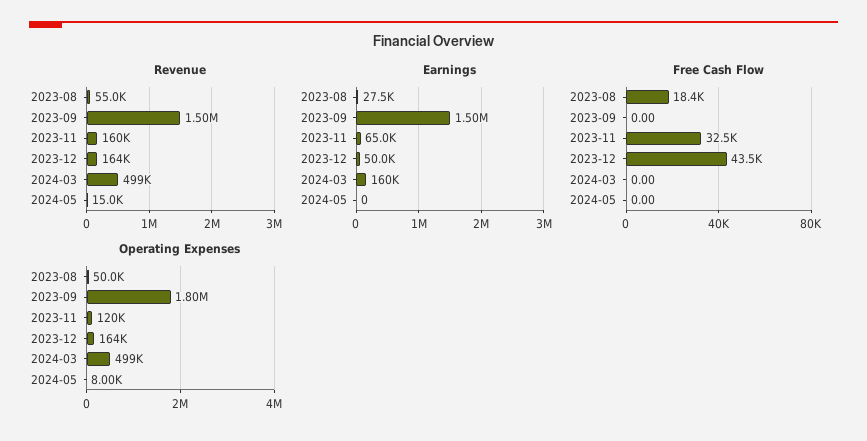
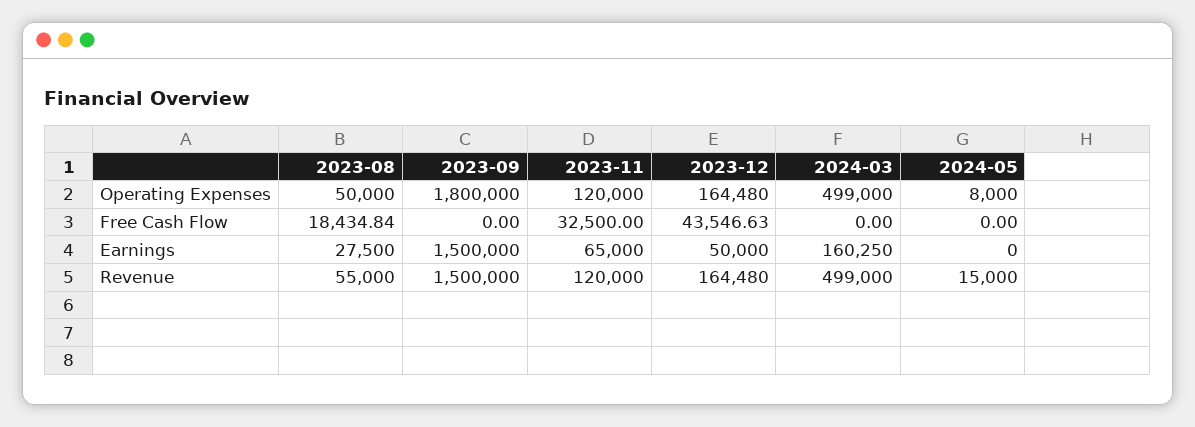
  {
    "Revenue": {
      "2023-08": 55000,
      "2023-09": 1500000,
-     "2023-11": 160000,
+     "2023-11": 120000,
      "2023-12": 164480,
      "2024-03": 499000,
      "2024-05": 15000
    },
    "Earnings": {
      "2023-08": 27500,
      "2023-09": 1500000,
      "2023-11": 65000,
      "2023-12": 50000,
      "2024-03": 160250,
      "2024-05": 0
    },
    "Free Cash Flow": {
      "2023-08": 18434.84,
      "2023-09": 0,
      "2023-11": 32500,
      "2023-12": 43546.63,
      "2024-03": 0,
      "2024-05": 0
    },
    "Operating Expenses": {
      "2023-08": 50000,
      "2023-09": 1800000,
      "2023-11": 120000,
      "2023-12": 164480,
      "2024-03": 499000,
      "2024-05": 8000
    }
  }

